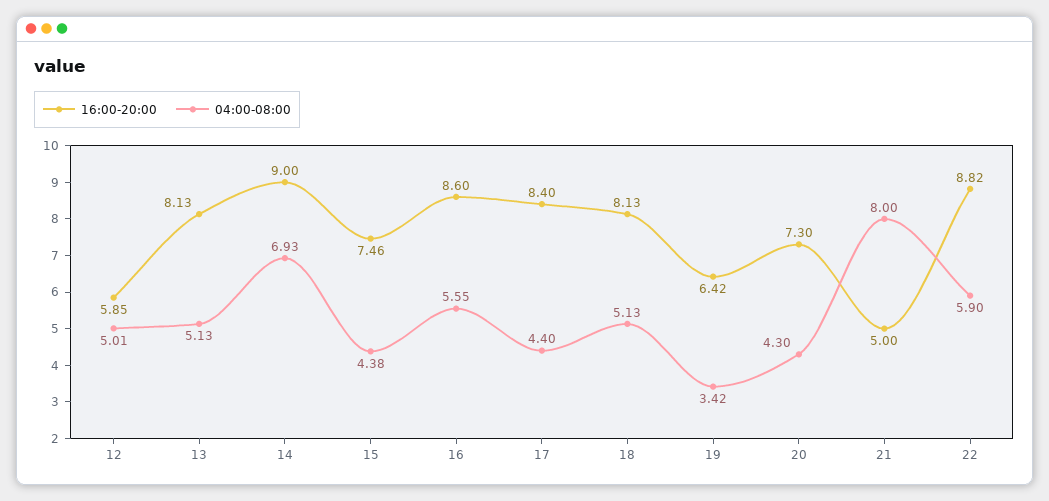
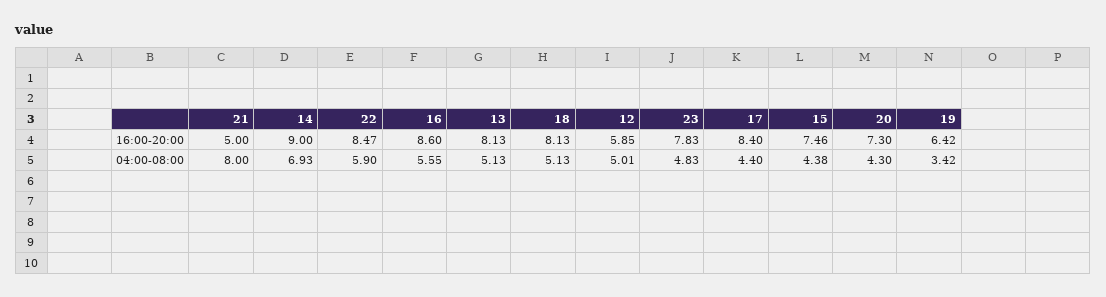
  {
    "16:00-20:00": {
      "12": 5.85,
      "13": 8.13,
      "14": 9,
      "15": 7.46,
      "16": 8.6,
      "17": 8.4,
      "18": 8.13,
      "19": 6.42,
      "20": 7.3,
      "21": 5,
-     "22": 8.82
+     "22": 8.47,
+     "23": 7.83
    },
    "04:00-08:00": {
      "12": 5.01,
      "13": 5.13,
      "14": 6.93,
      "15": 4.38,
      "16": 5.55,
      "17": 4.4,
      "18": 5.13,
      "19": 3.42,
      "20": 4.3,
      "21": 8,
-     "22": 5.9
+     "22": 5.9,
+     "23": 4.83
    }
  }

